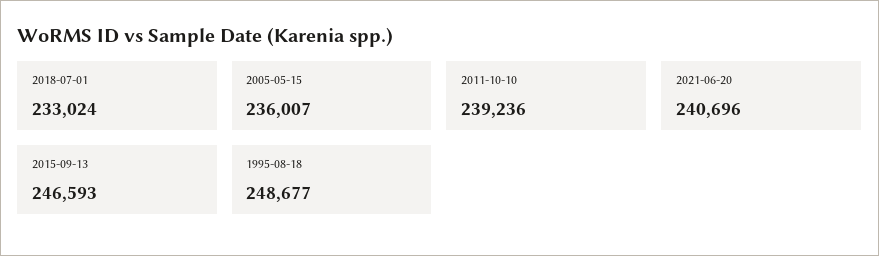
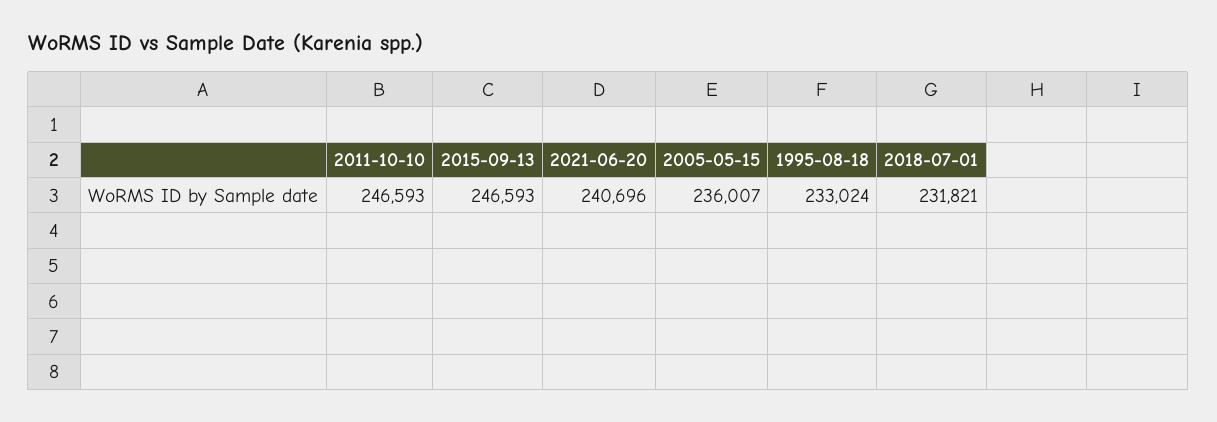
  {
-   "2018-07-01": 233024,
+   "2018-07-01": 231821,
    "2005-05-15": 236007,
-   "2011-10-10": 239236,
+   "2011-10-10": 246593,
    "2021-06-20": 240696,
    "2015-09-13": 246593,
-   "1995-08-18": 248677
+   "1995-08-18": 233024
  }

